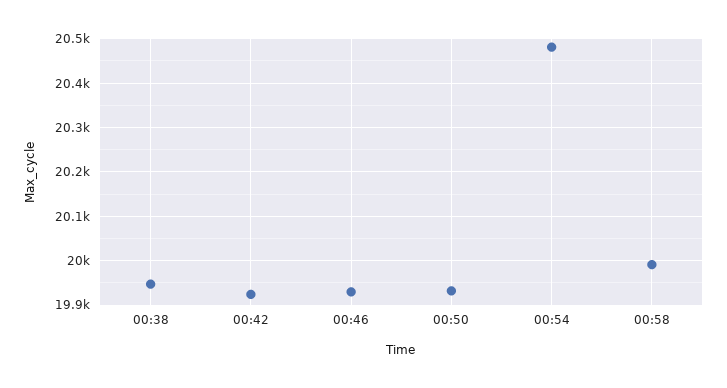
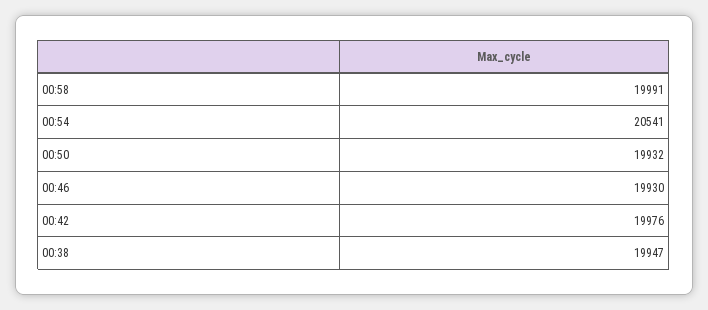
  {
    "00:38": 19947,
-   "00:42": 19920,
+   "00:42": 19976,
    "00:46": 19930,
    "00:50": 19932,
-   "00:54": 20480,
+   "00:54": 20541,
    "00:58": 19991
  }

